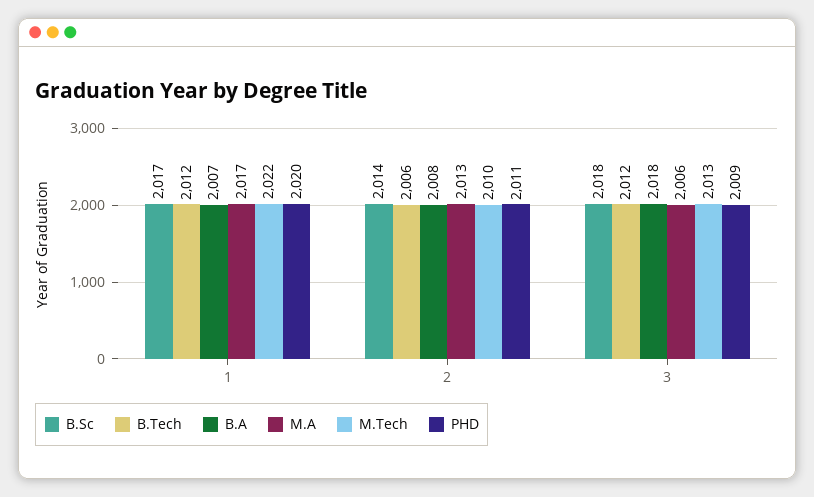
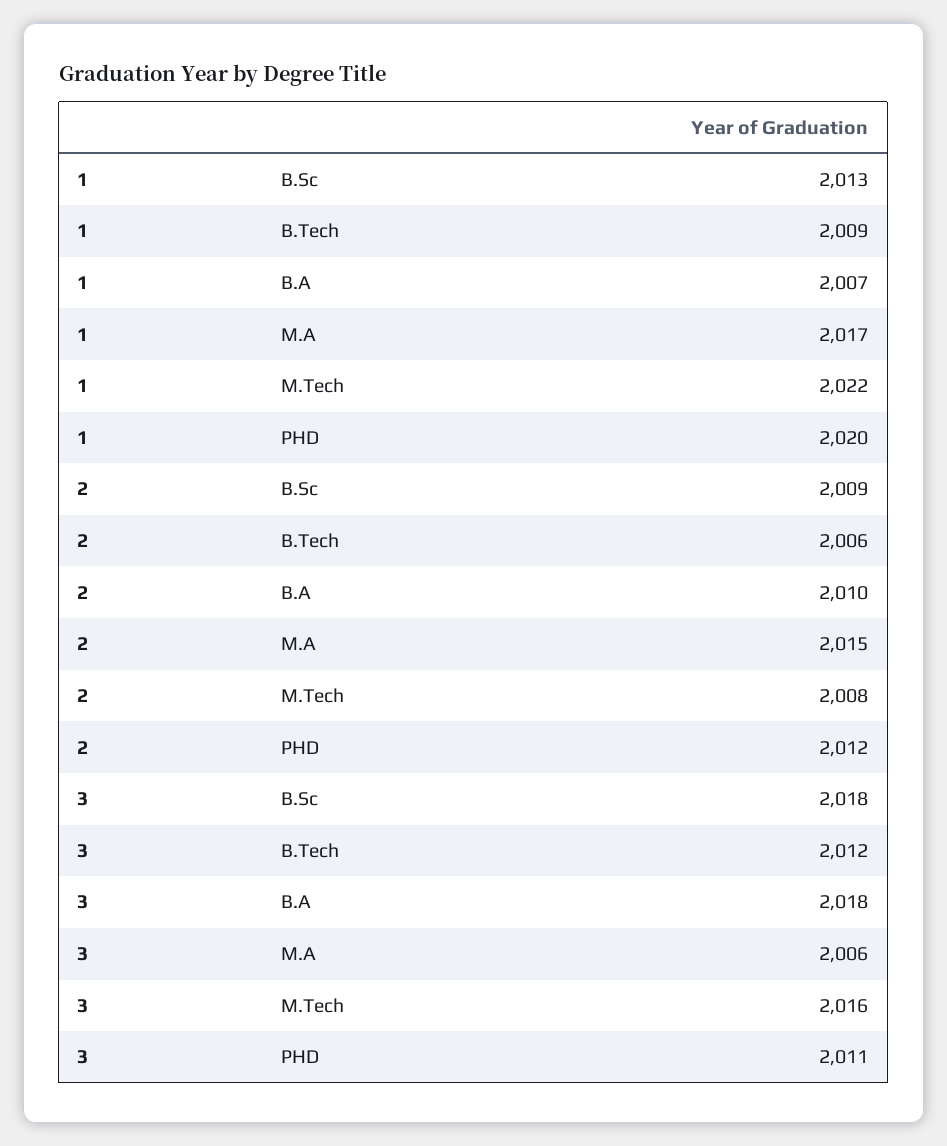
  {
    "B.Sc": {
-     "1": 2017,
+     "1": 2013,
-     "2": 2014,
+     "2": 2009,
      "3": 2018
    },
    "B.Tech": {
-     "1": 2012,
+     "1": 2009,
      "2": 2006,
      "3": 2012
    },
    "B.A": {
      "1": 2007,
-     "2": 2008,
+     "2": 2010,
      "3": 2018
    },
    "M.A": {
      "1": 2017,
-     "2": 2013,
+     "2": 2015,
      "3": 2006
    },
    "M.Tech": {
      "1": 2022,
-     "2": 2010,
+     "2": 2008,
-     "3": 2013
+     "3": 2016
    },
    "PHD": {
      "1": 2020,
-     "2": 2011,
+     "2": 2012,
-     "3": 2009
+     "3": 2011
    }
  }

